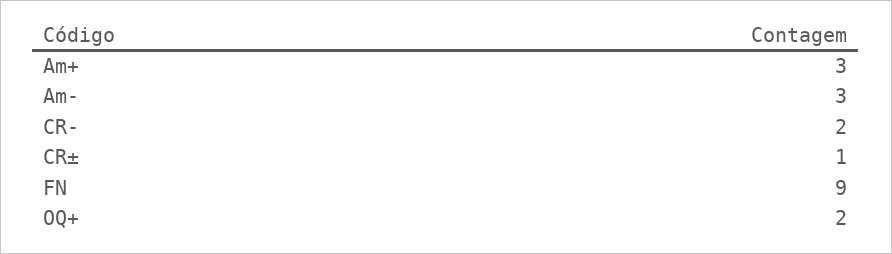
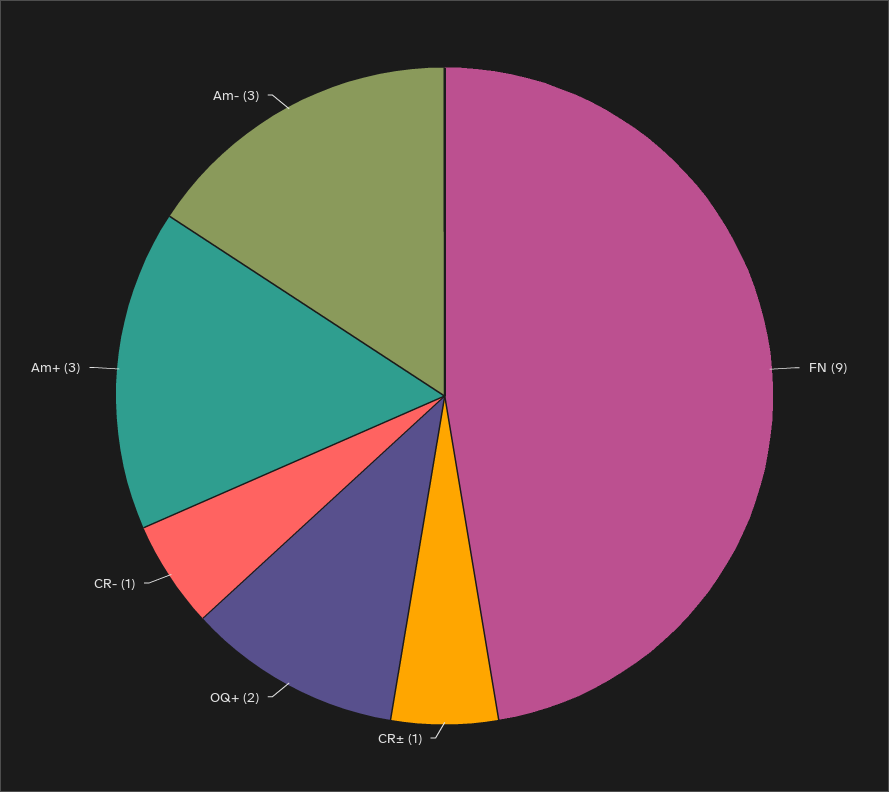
  {
    "Am+": 3,
    "Am-": 3,
-   "CR-": 2,
+   "CR-": 1,
    "CR±": 1,
    "FN": 9,
    "OQ+": 2
  }

